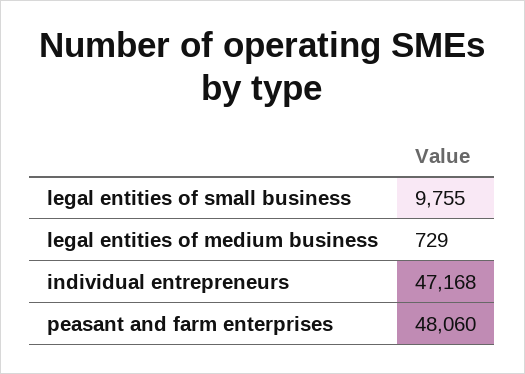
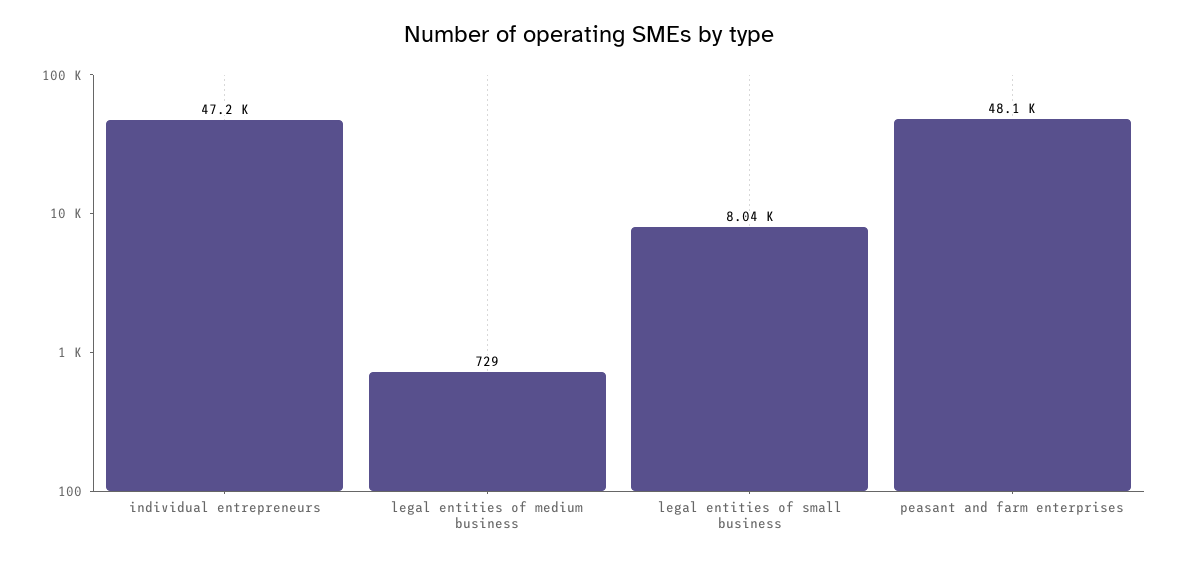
  {
-   "legal entities of small business": 9755,
+   "legal entities of small business": 8040,
    "legal entities of medium business": 729,
    "individual entrepreneurs": 47168,
    "peasant and farm enterprises": 48060
  }

